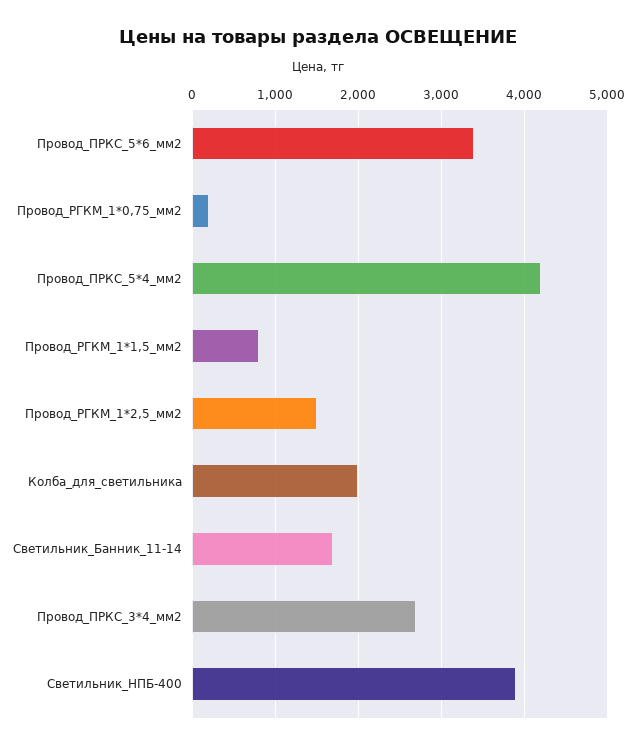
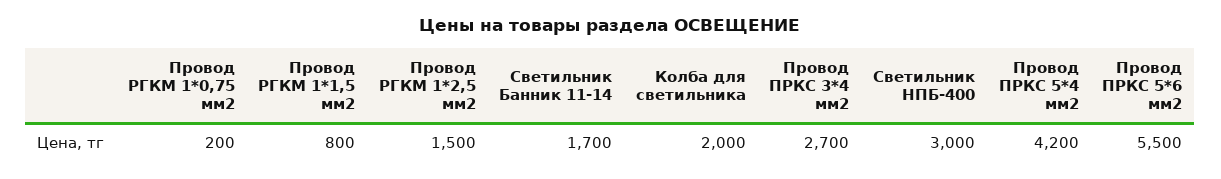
  {
-   "Провод_ПРКС_5*6_мм2": 3400,
+   "Провод_ПРКС_5*6_мм2": 5500,
    "Провод_РГКМ_1*0,75_мм2": 200,
    "Провод_ПРКС_5*4_мм2": 4200,
    "Провод_РГКМ_1*1,5_мм2": 800,
    "Провод_РГКМ_1*2,5_мм2": 1500,
    "Колба_для_светильника": 2000,
    "Светильник_Банник_11-14": 1700,
    "Провод_ПРКС_3*4_мм2": 2700,
-   "Светильник_НПБ-400": 3900
+   "Светильник_НПБ-400": 3000
  }

